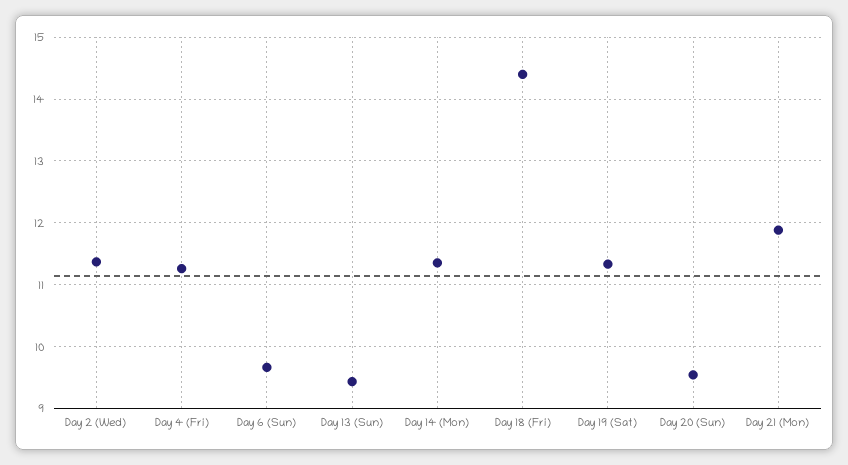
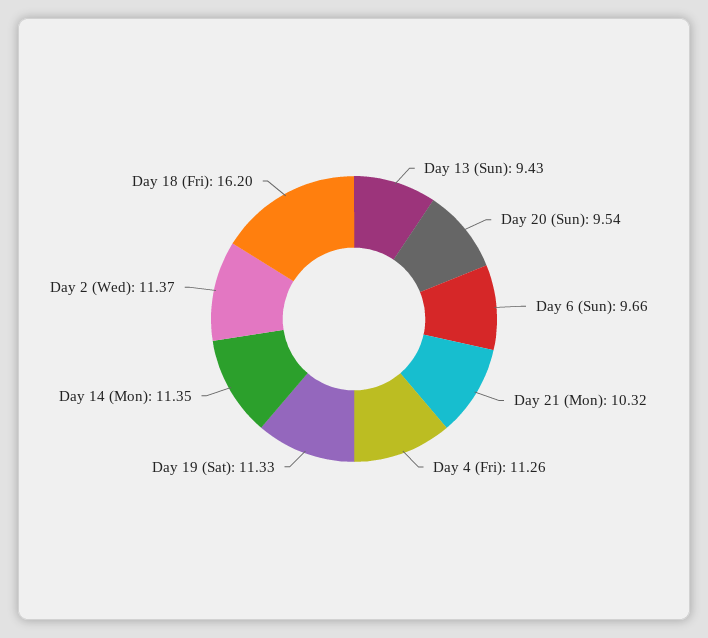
  {
    "Day 2 (Wed)": 11.37,
    "Day 4 (Fri)": 11.26,
    "Day 6 (Sun)": 9.66,
    "Day 13 (Sun)": 9.43,
    "Day 14 (Mon)": 11.35,
-   "Day 18 (Fri)": 14.4,
+   "Day 18 (Fri)": 16.2,
    "Day 19 (Sat)": 11.33,
    "Day 20 (Sun)": 9.54,
-   "Day 21 (Mon)": 11.9
+   "Day 21 (Mon)": 10.32
  }

